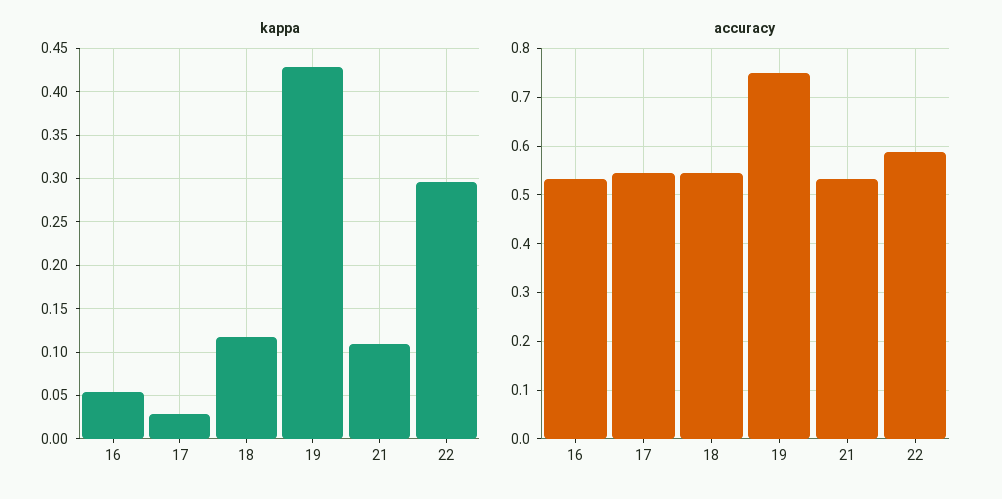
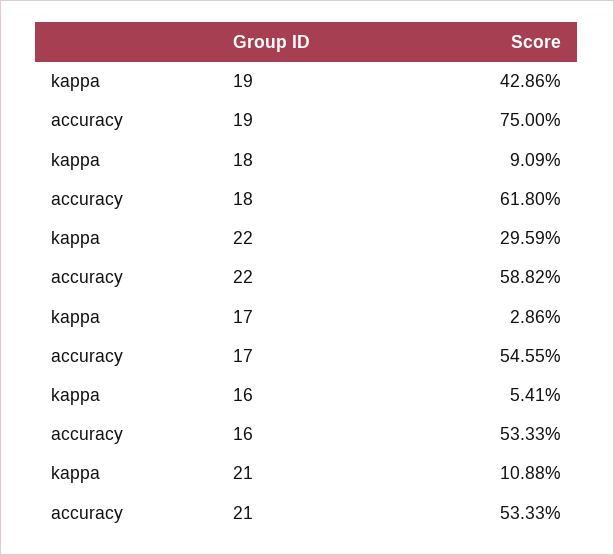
  {
    "kappa": {
      "16": 0.0541,
      "17": 0.0286,
-     "18": 0.12,
+     "18": 0.0909,
      "19": 0.4286,
      "21": 0.1088,
      "22": 0.2959
    },
    "accuracy": {
      "16": 0.5333,
      "17": 0.5455,
-     "18": 0.54,
+     "18": 0.618,
      "19": 0.75,
      "21": 0.5333,
      "22": 0.5882
    }
  }

